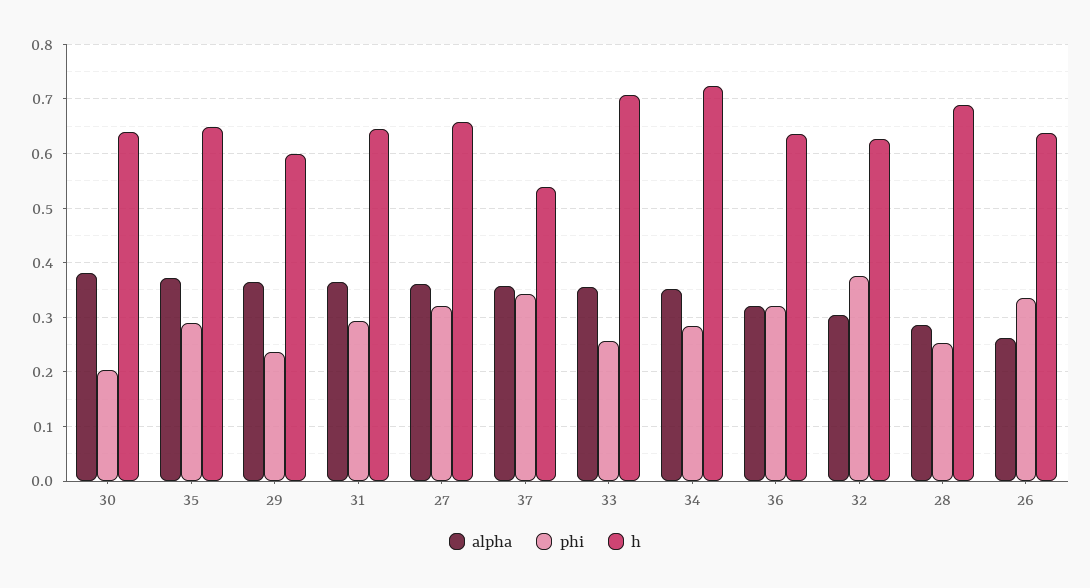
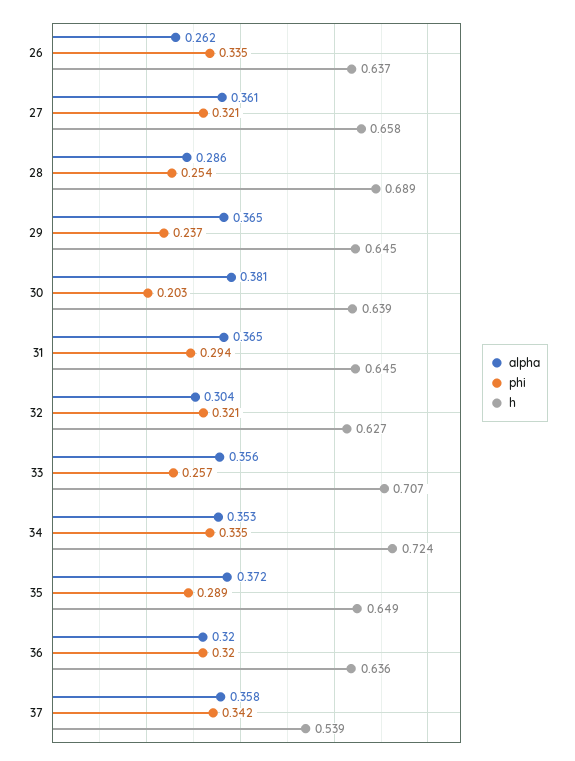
  {
    "alpha": {
      "30": 0.381,
      "35": 0.372,
      "29": 0.365,
      "31": 0.365,
      "27": 0.361,
      "37": 0.358,
      "33": 0.356,
      "34": 0.353,
      "36": 0.32,
      "32": 0.304,
      "28": 0.286,
      "26": 0.262
    },
    "phi": {
      "30": 0.203,
      "35": 0.289,
      "29": 0.237,
      "31": 0.294,
      "27": 0.321,
      "37": 0.342,
      "33": 0.257,
-     "34": 0.28,
+     "34": 0.335,
      "36": 0.32,
-     "32": 0.38,
+     "32": 0.321,
      "28": 0.254,
      "26": 0.335
    },
    "h": {
      "30": 0.639,
      "35": 0.649,
-     "29": 0.6,
+     "29": 0.645,
      "31": 0.645,
      "27": 0.658,
      "37": 0.539,
      "33": 0.707,
      "34": 0.724,
      "36": 0.636,
      "32": 0.627,
      "28": 0.689,
      "26": 0.637
    }
  }

